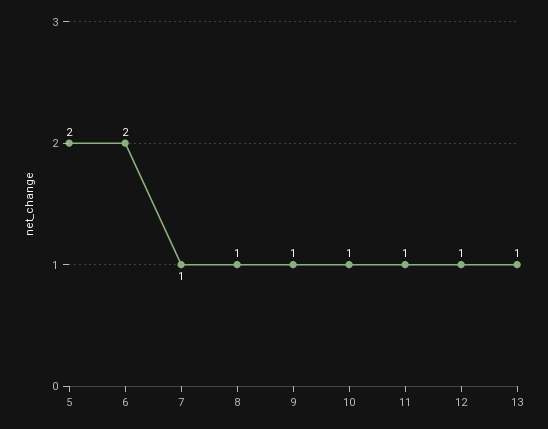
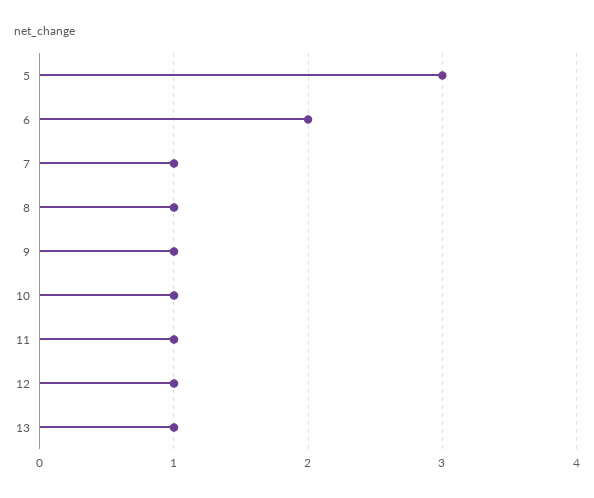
  {
-   "5": 2,
+   "5": 3,
    "6": 2,
    "7": 1,
    "8": 1,
    "9": 1,
    "10": 1,
    "11": 1,
    "12": 1,
    "13": 1
  }

